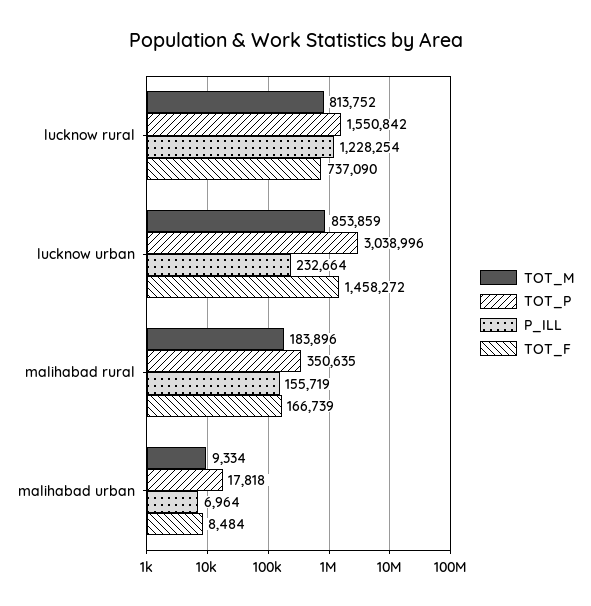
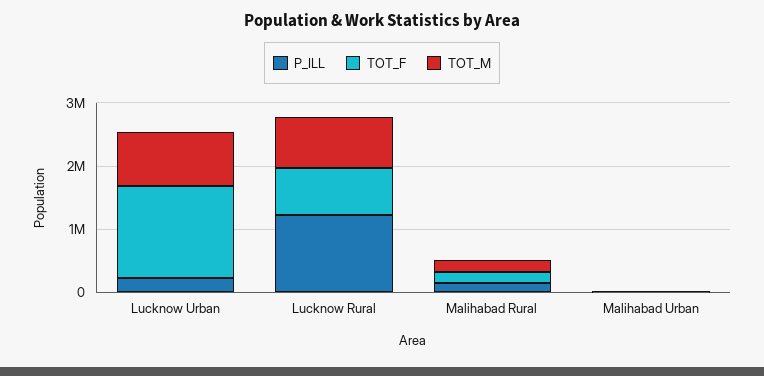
  {
    "TOT_M": {
      "lucknow rural": 813752,
      "lucknow urban": 853859,
      "malihabad rural": 183896,
      "malihabad urban": 9334
    },
-   "TOT_P": {
-     "lucknow rural": 1550842,
-     "lucknow urban": 3038996,
-     "malihabad rural": 350635,
-     "malihabad urban": 17818
-   },
    "P_ILL": {
      "lucknow rural": 1228254,
      "lucknow urban": 232664,
      "malihabad rural": 155719,
      "malihabad urban": 6964
    },
    "TOT_F": {
      "lucknow rural": 737090,
      "lucknow urban": 1458272,
      "malihabad rural": 166739,
      "malihabad urban": 8484
    }
  }

